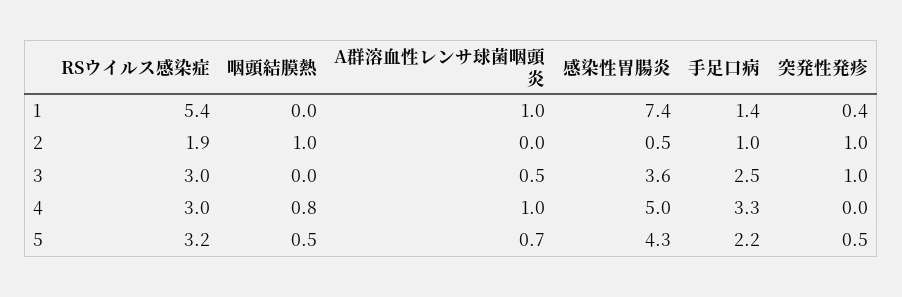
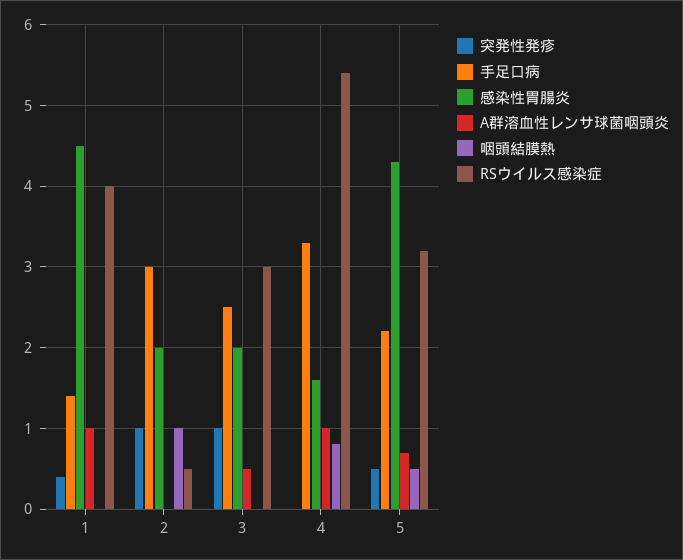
  {
    "RSウイルス感染症": {
-     "1": 5.4,
+     "1": 4,
-     "2": 1.9,
+     "2": 0.5,
      "3": 3,
-     "4": 3,
+     "4": 5.4,
      "5": 3.2
    },
    "咽頭結膜熱": {
      "1": 0,
      "2": 1,
      "3": 0,
      "4": 0.8,
      "5": 0.5
    },
    "A群溶血性レンサ球菌咽頭炎": {
      "1": 1,
      "2": 0,
      "3": 0.5,
      "4": 1,
      "5": 0.7
    },
    "感染性胃腸炎": {
-     "1": 7.4,
+     "1": 4.5,
-     "2": 0.5,
+     "2": 2,
-     "3": 3.6,
+     "3": 2,
-     "4": 5,
+     "4": 1.6,
      "5": 4.3
    },
    "手足口病": {
      "1": 1.4,
-     "2": 1,
+     "2": 3,
      "3": 2.5,
      "4": 3.3,
      "5": 2.2
    },
    "突発性発疹": {
      "1": 0.4,
      "2": 1,
      "3": 1,
      "4": 0,
      "5": 0.5
    }
  }

